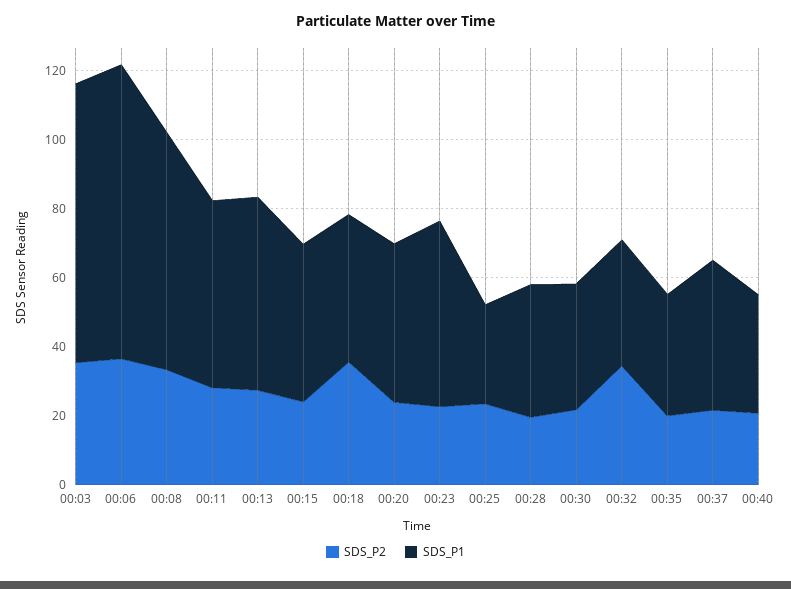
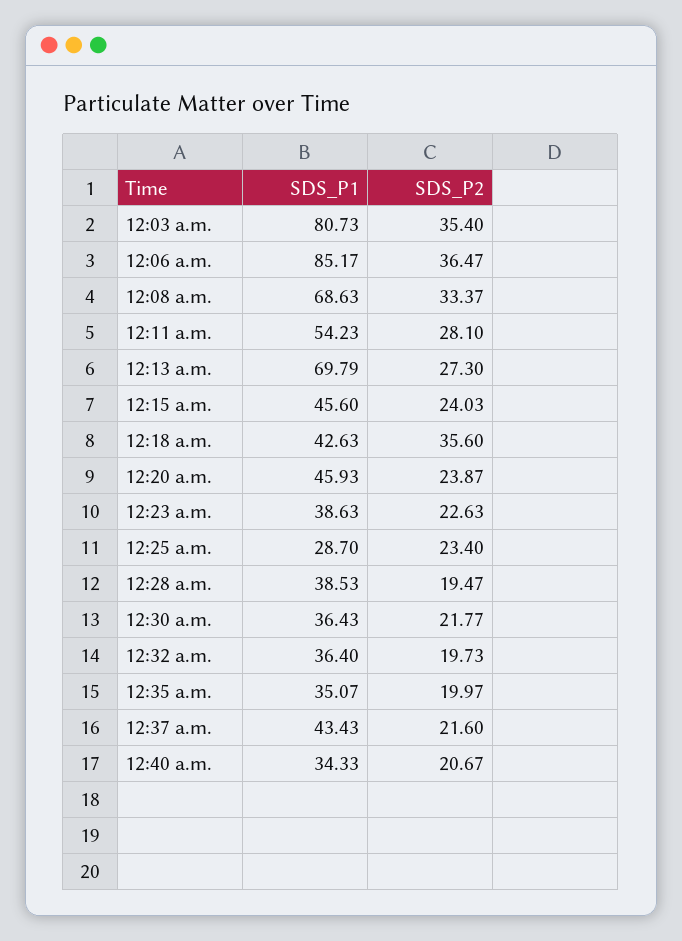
  {
    "SDS_P2": {
      "00:03": 35.4,
      "00:06": 36.47,
      "00:08": 33.37,
      "00:11": 28.1,
      "00:13": 27.3,
      "00:15": 24.03,
      "00:18": 35.6,
      "00:20": 23.87,
      "00:23": 22.63,
      "00:25": 23.4,
      "00:28": 19.47,
      "00:30": 21.77,
-     "00:32": 35,
+     "00:32": 19.73,
      "00:35": 19.97,
      "00:37": 21.6,
      "00:40": 20.67
    },
    "SDS_P1": {
      "00:03": 80.73,
      "00:06": 85.17,
      "00:08": 68.63,
      "00:11": 54.23,
-     "00:13": 55,
+     "00:13": 69.79,
      "00:15": 45.6,
      "00:18": 42.63,
      "00:20": 45.93,
-     "00:23": 55,
+     "00:23": 38.63,
      "00:25": 28.7,
      "00:28": 38.53,
      "00:30": 36.43,
      "00:32": 36.4,
      "00:35": 35.07,
      "00:37": 43.43,
      "00:40": 34.33
    }
  }

